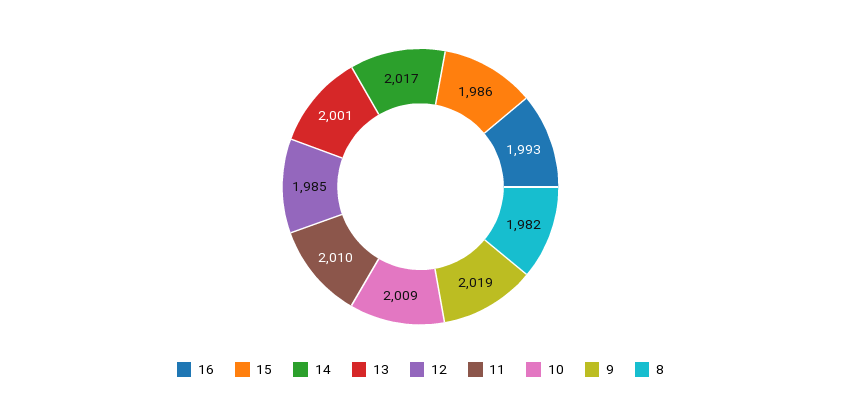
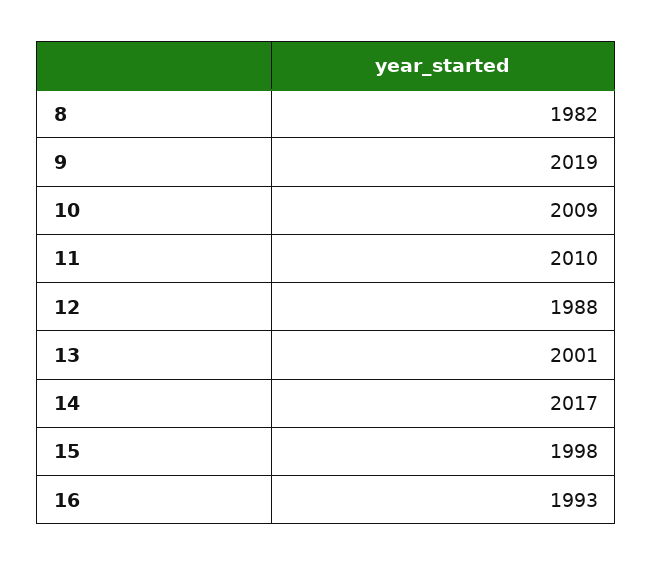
  {
    "16": 1993,
-   "15": 1986,
+   "15": 1998,
    "14": 2017,
    "13": 2001,
-   "12": 1985,
+   "12": 1988,
    "11": 2010,
    "10": 2009,
    "9": 2019,
    "8": 1982
  }

